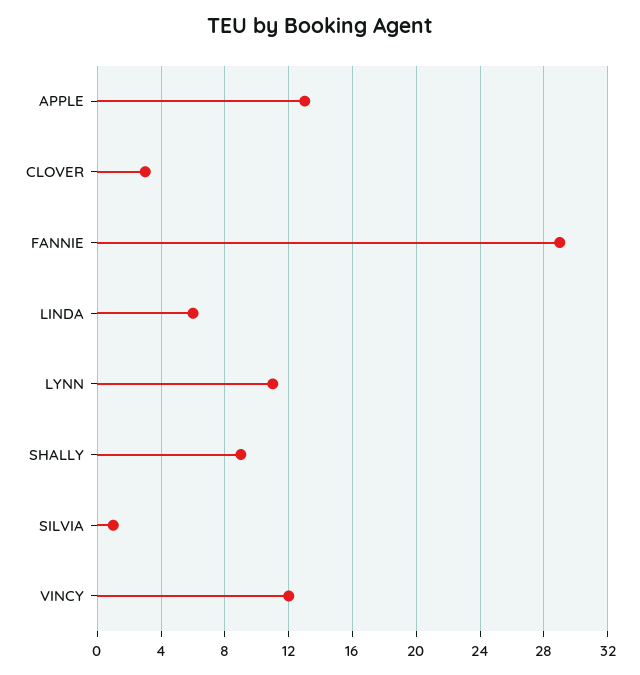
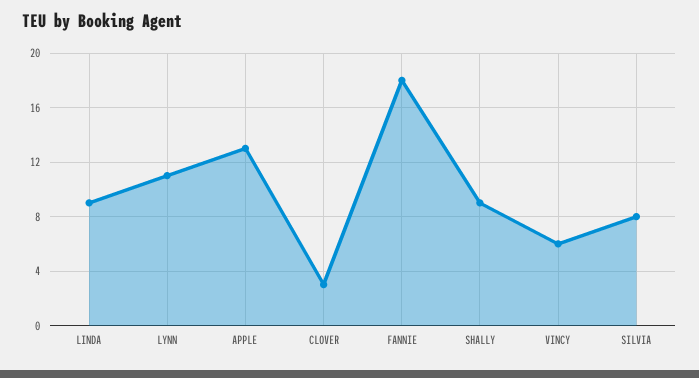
  {
    "APPLE": 13,
    "CLOVER": 3,
-   "FANNIE": 29,
+   "FANNIE": 18,
-   "LINDA": 6,
+   "LINDA": 9,
    "LYNN": 11,
    "SHALLY": 9,
-   "SILVIA": 1,
+   "SILVIA": 8,
-   "VINCY": 12
+   "VINCY": 6
  }

